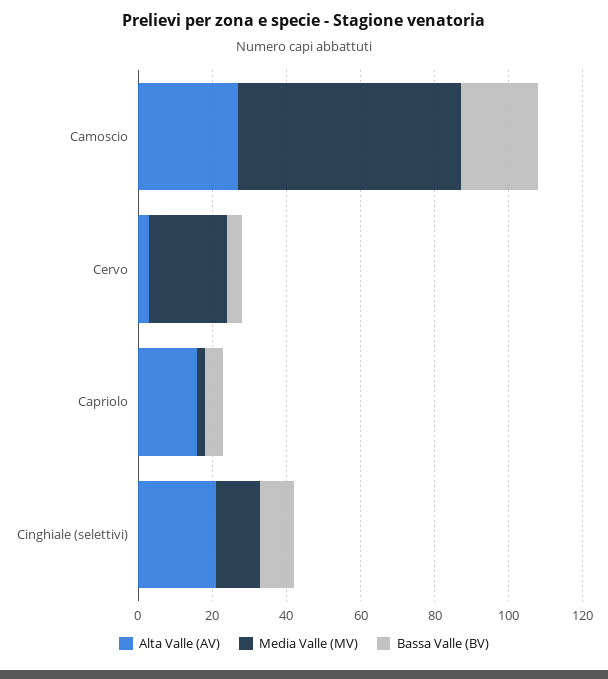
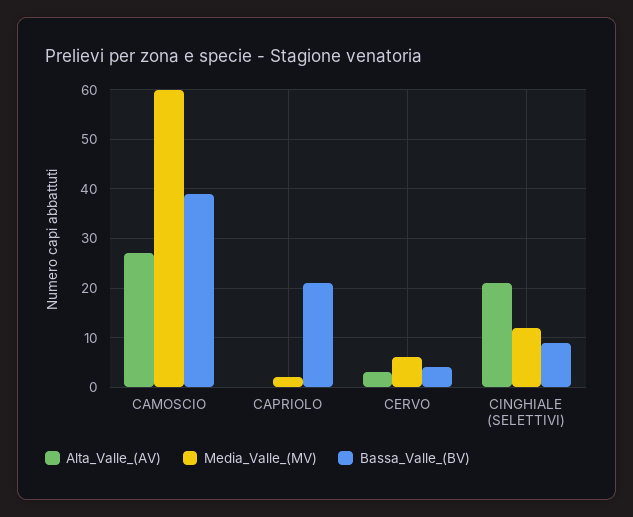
  {
    "Alta Valle (AV)": {
      "Camoscio": 25,
      "Cervo": 5,
-     "Capriolo": 15,
+     "Capriolo": 0,
      "Cinghiale (selettivi)": 20
    },
    "Media Valle (MV)": {
      "Camoscio": 60,
-     "Cervo": 20,
+     "Cervo": 5,
      "Capriolo": 0,
      "Cinghiale (selettivi)": 10
    },
    "Bassa Valle (BV)": {
-     "Camoscio": 20,
+     "Camoscio": 40,
      "Cervo": 5,
-     "Capriolo": 5,
+     "Capriolo": 20,
      "Cinghiale (selettivi)": 10
    }
  }

